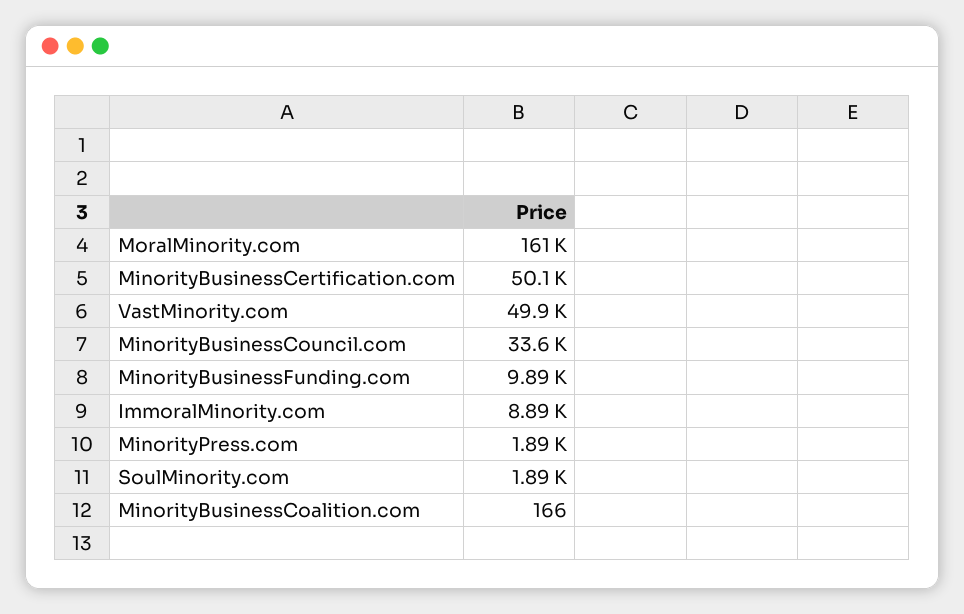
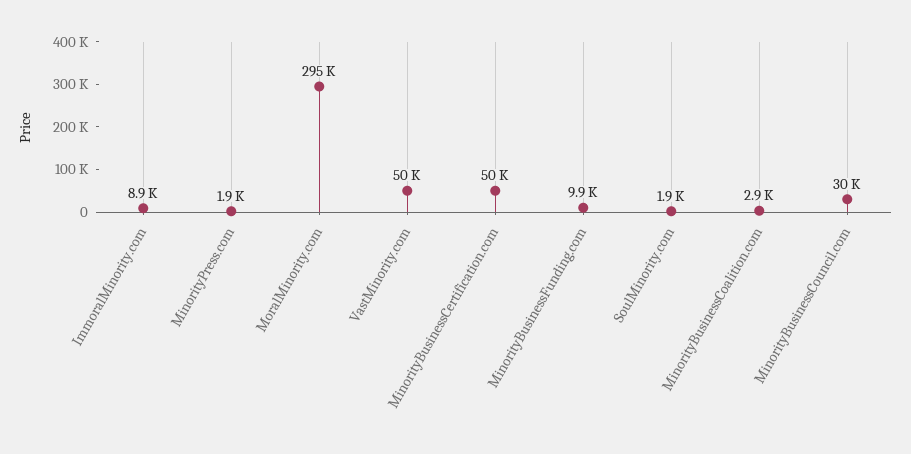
  {
-   "MoralMinority.com": 161000,
+   "MoralMinority.com": 295000,
    "MinorityBusinessCertification.com": 50100,
    "VastMinority.com": 49900,
-   "MinorityBusinessCouncil.com": 33600,
+   "MinorityBusinessCouncil.com": 30000,
    "MinorityBusinessFunding.com": 9890,
    "ImmoralMinority.com": 8890,
    "MinorityPress.com": 1890,
    "SoulMinority.com": 1890,
-   "MinorityBusinessCoalition.com": 166
+   "MinorityBusinessCoalition.com": 2900
  }

